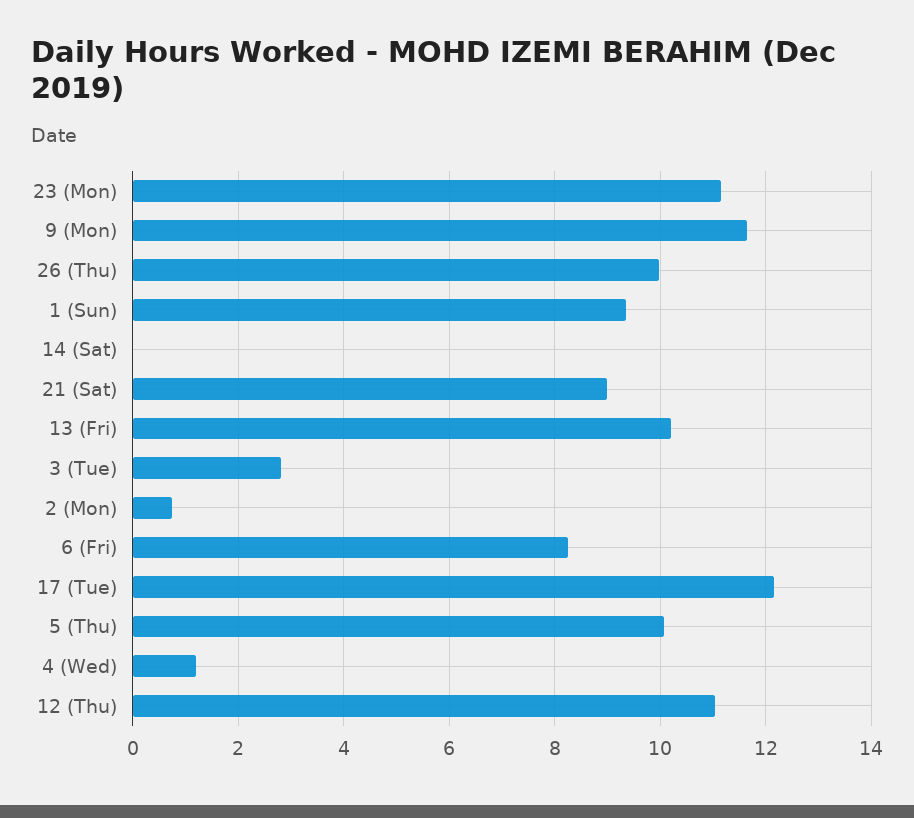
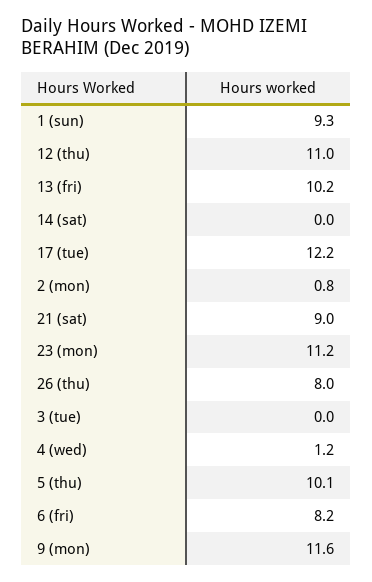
  {
    "23 (Mon)": 11.2,
    "9 (Mon)": 11.6,
-   "26 (Thu)": 10,
+   "26 (Thu)": 8,
    "1 (Sun)": 9.3,
    "14 (Sat)": 0,
    "21 (Sat)": 9,
    "13 (Fri)": 10.2,
-   "3 (Tue)": 2.8,
+   "3 (Tue)": 0,
    "2 (Mon)": 0.8,
    "6 (Fri)": 8.2,
    "17 (Tue)": 12.2,
    "5 (Thu)": 10.1,
    "4 (Wed)": 1.2,
    "12 (Thu)": 11
  }

